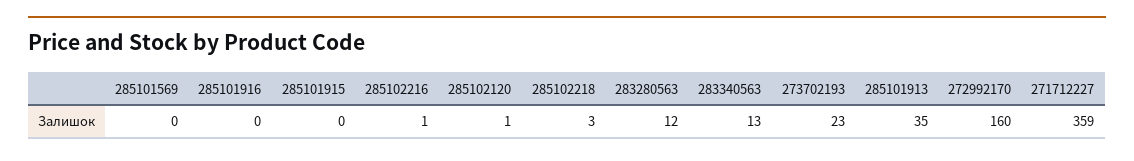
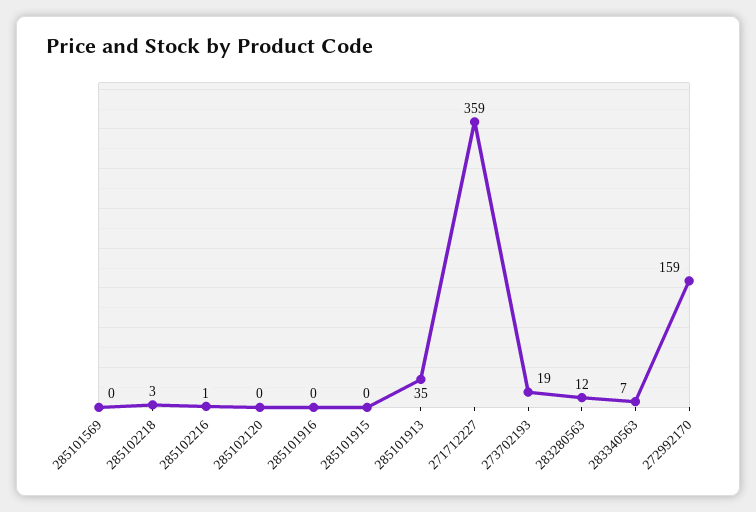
  {
    "285101569": 0,
    "285101916": 0,
    "285101915": 0,
    "285102216": 1,
-   "285102120": 1,
+   "285102120": 0,
    "285102218": 3,
    "283280563": 12,
-   "283340563": 13,
+   "283340563": 7,
-   "273702193": 23,
+   "273702193": 19,
    "285101913": 35,
-   "272992170": 160,
+   "272992170": 159,
    "271712227": 359
  }

